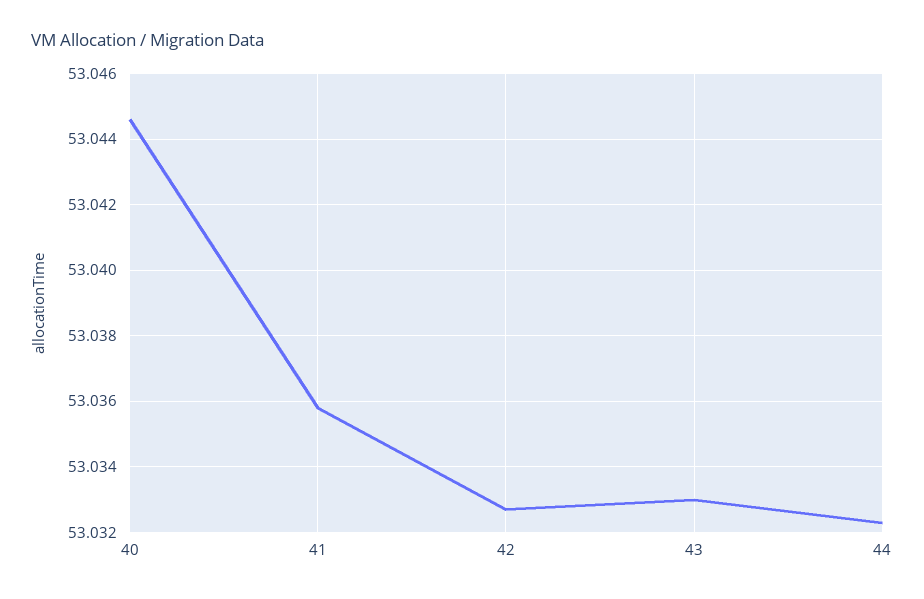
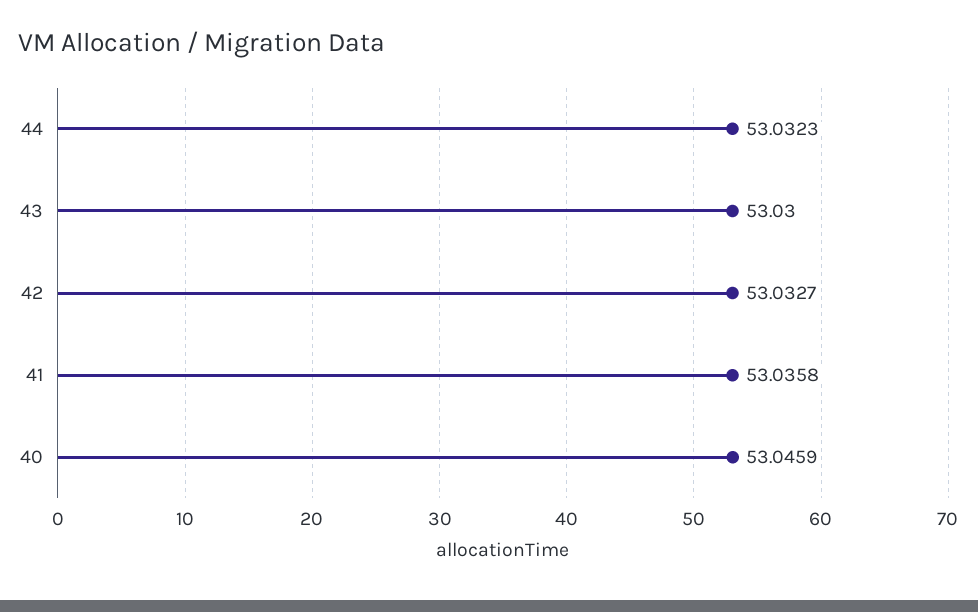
  {
-   "40": 53.0445,
+   "40": 53.0459,
    "41": 53.0358,
    "42": 53.0327,
-   "43": 53.033,
+   "43": 53.03,
    "44": 53.0323
  }

